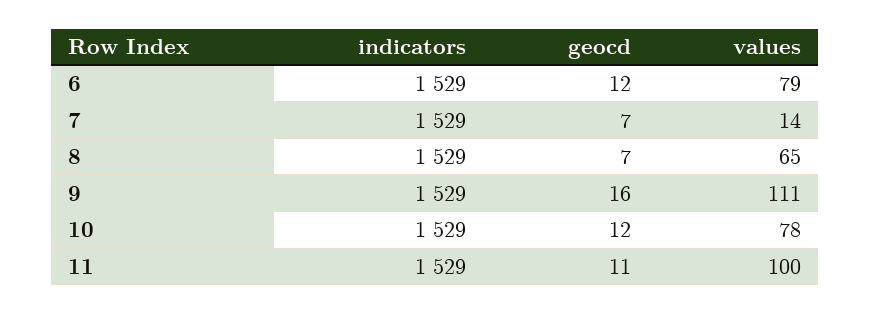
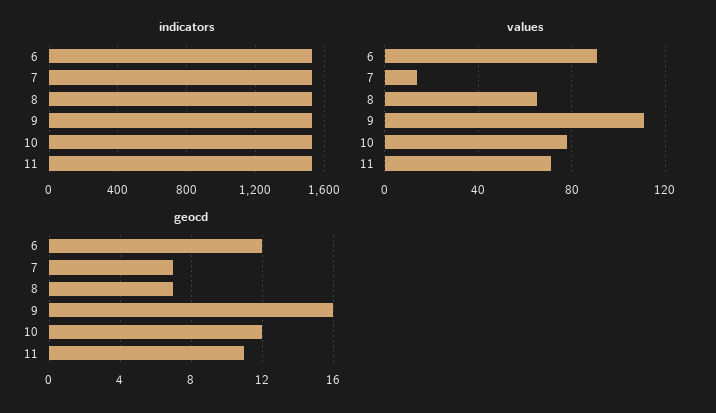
  {
    "indicators": {
      "6": 1529,
      "7": 1529,
      "8": 1529,
      "9": 1529,
      "10": 1529,
      "11": 1529
    },
    "geocd": {
      "6": 12,
      "7": 7,
      "8": 7,
      "9": 16,
      "10": 12,
      "11": 11
    },
    "values": {
-     "6": 79,
+     "6": 90,
      "7": 14,
      "8": 65,
      "9": 111,
      "10": 78,
-     "11": 100
+     "11": 70
    }
  }

